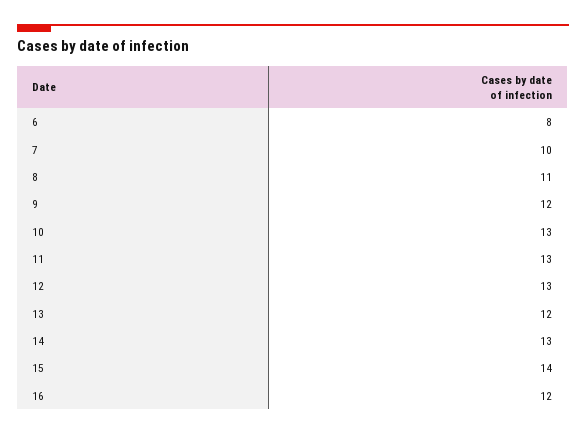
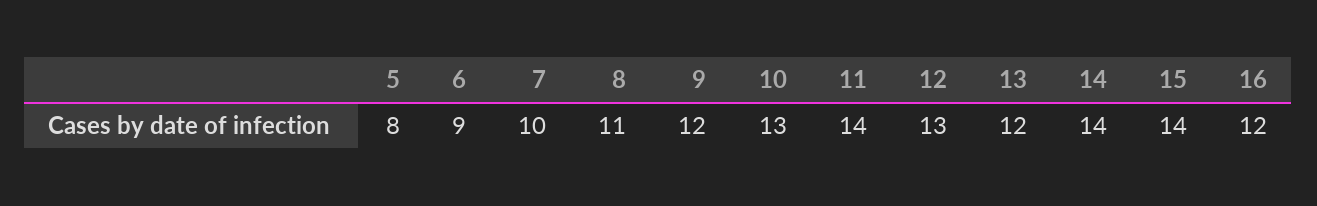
  {
-   "6": 8,
+   "6": 9,
    "7": 10,
    "8": 11,
    "9": 12,
    "10": 13,
-   "11": 13,
+   "11": 14,
    "12": 13,
    "13": 12,
-   "14": 13,
+   "14": 14,
    "15": 14,
-   "16": 12
+   "16": 12,
+   "5": 8
  }

